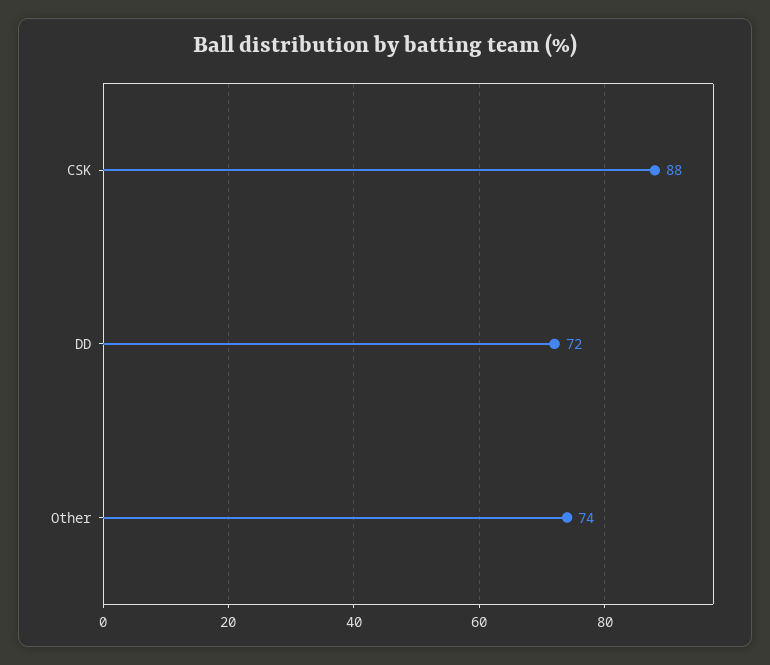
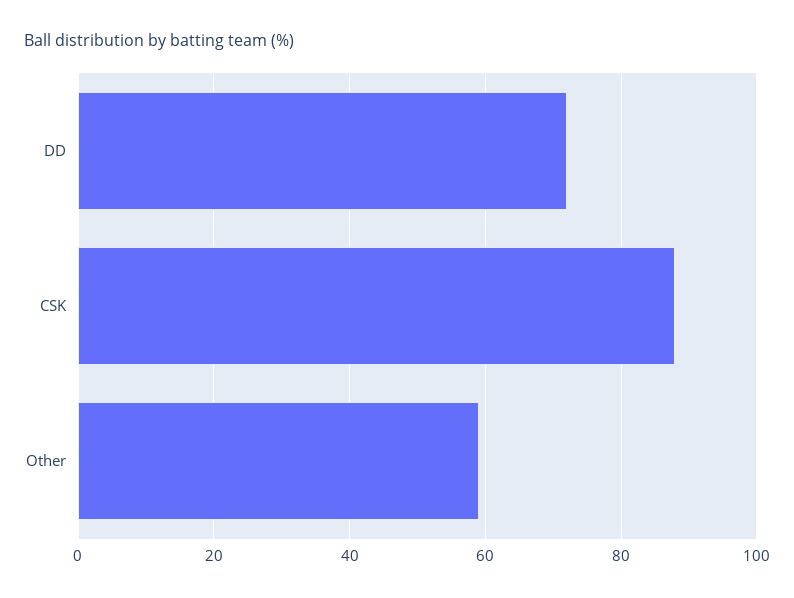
  {
    "CSK": 88,
    "DD": 72,
-   "Other": 74
+   "Other": 60
  }

